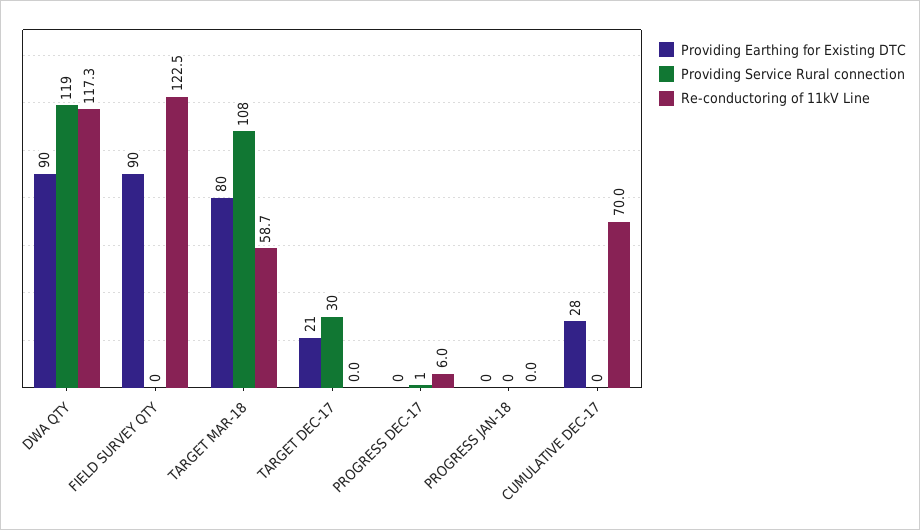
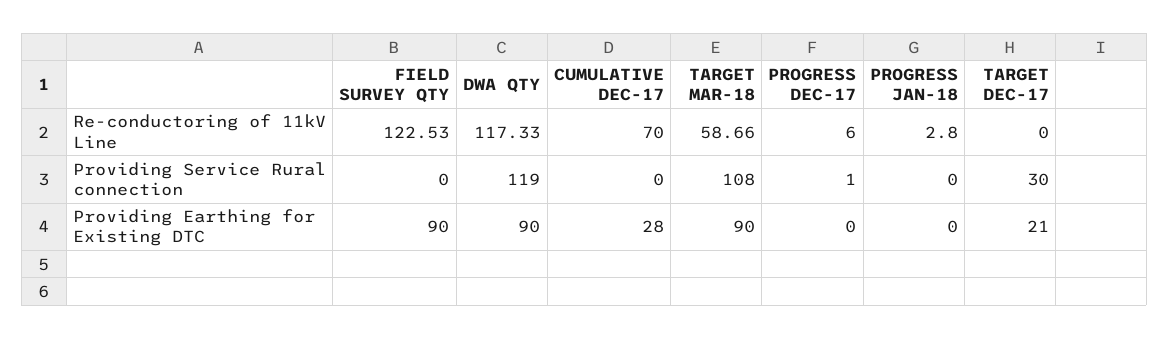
  {
    "Providing Earthing for Existing DTC": {
      "DWA QTY": 90,
      "FIELD SURVEY QTY": 90,
-     "TARGET MAR-18": 80,
+     "TARGET MAR-18": 90,
      "TARGET DEC-17": 21,
      "PROGRESS DEC-17": 0,
      "PROGRESS JAN-18": 0,
      "CUMULATIVE DEC-17": 28
    },
    "Providing Service Rural connection": {
      "DWA QTY": 119,
      "FIELD SURVEY QTY": 0,
      "TARGET MAR-18": 108,
      "TARGET DEC-17": 30,
      "PROGRESS DEC-17": 1,
      "PROGRESS JAN-18": 0,
      "CUMULATIVE DEC-17": 0
    },
    "Re-conductoring of 11kV Line": {
      "DWA QTY": 117.33,
      "FIELD SURVEY QTY": 122.53,
      "TARGET MAR-18": 58.66,
      "TARGET DEC-17": 0,
      "PROGRESS DEC-17": 6,
-     "PROGRESS JAN-18": 0,
+     "PROGRESS JAN-18": 2.8,
      "CUMULATIVE DEC-17": 70
    }
  }

